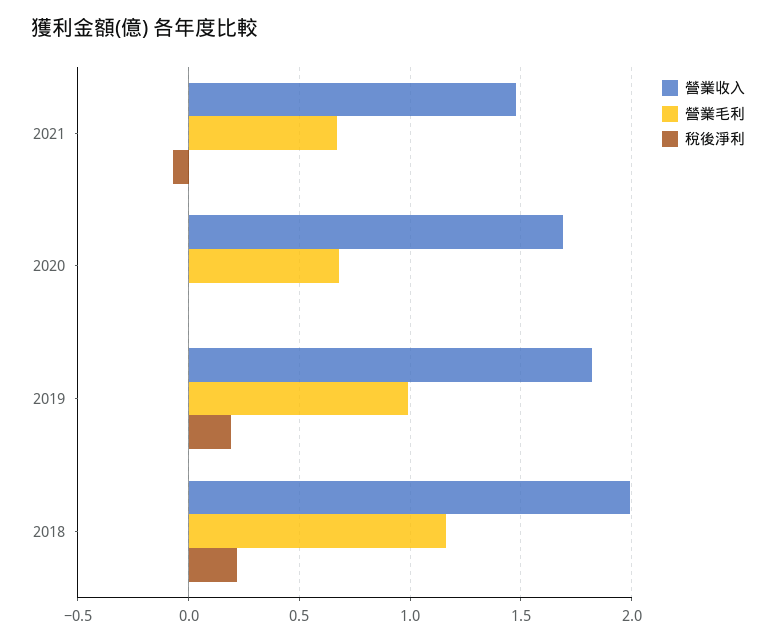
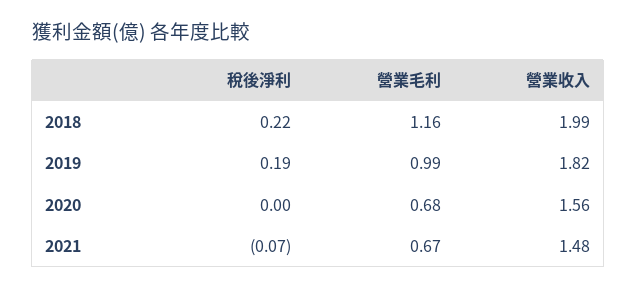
  {
    "營業收入": {
      "2021": 1.48,
-     "2020": 1.7,
+     "2020": 1.56,
      "2019": 1.82,
      "2018": 1.99
    },
    "營業毛利": {
      "2021": 0.67,
      "2020": 0.68,
      "2019": 0.99,
      "2018": 1.16
    },
    "稅後淨利": {
      "2021": -0.07,
      "2020": 0,
      "2019": 0.19,
      "2018": 0.22
    }
  }

